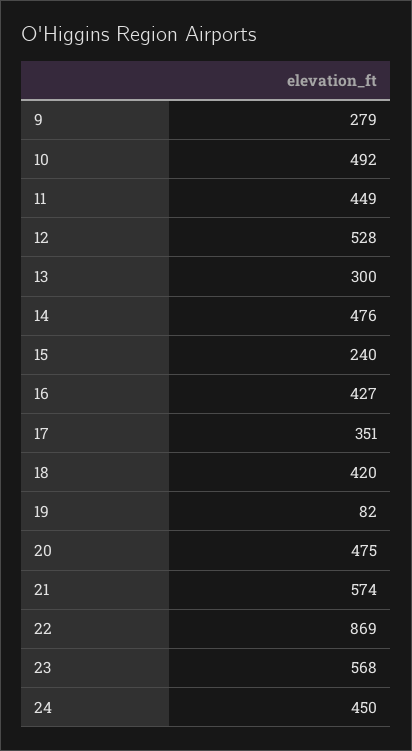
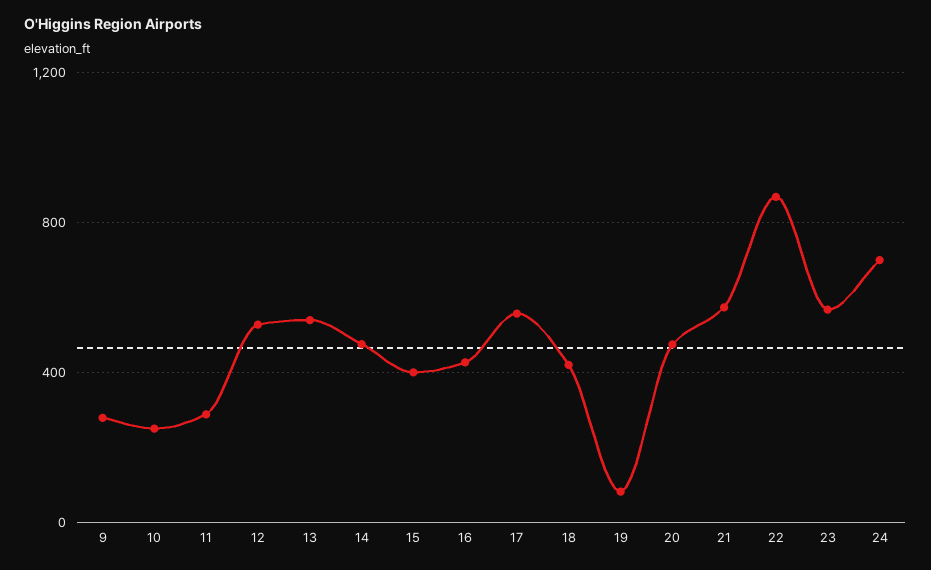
  {
    "9": 279,
-   "10": 492,
+   "10": 250,
-   "11": 449,
+   "11": 300,
    "12": 528,
-   "13": 300,
+   "13": 550,
    "14": 476,
-   "15": 240,
+   "15": 400,
    "16": 427,
-   "17": 351,
+   "17": 550,
    "18": 420,
    "19": 82,
    "20": 475,
    "21": 574,
    "22": 869,
    "23": 568,
-   "24": 450
+   "24": 700
  }

